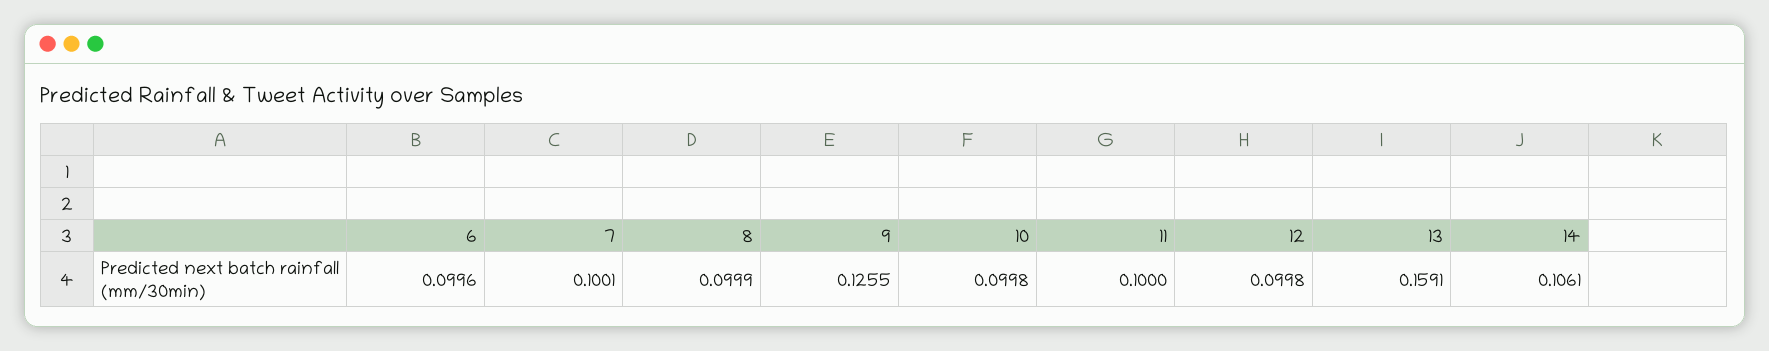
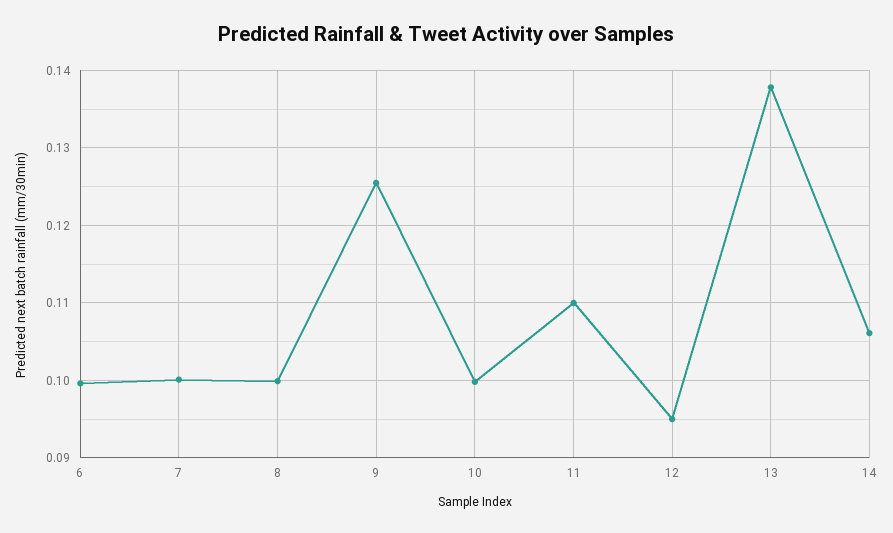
  {
    "6": 0.0996,
    "7": 0.1001,
    "8": 0.0999,
    "9": 0.1255,
    "10": 0.0998,
-   "11": 0.1,
+   "11": 0.11,
-   "12": 0.0998,
+   "12": 0.095,
-   "13": 0.1591,
+   "13": 0.138,
    "14": 0.1061
  }

